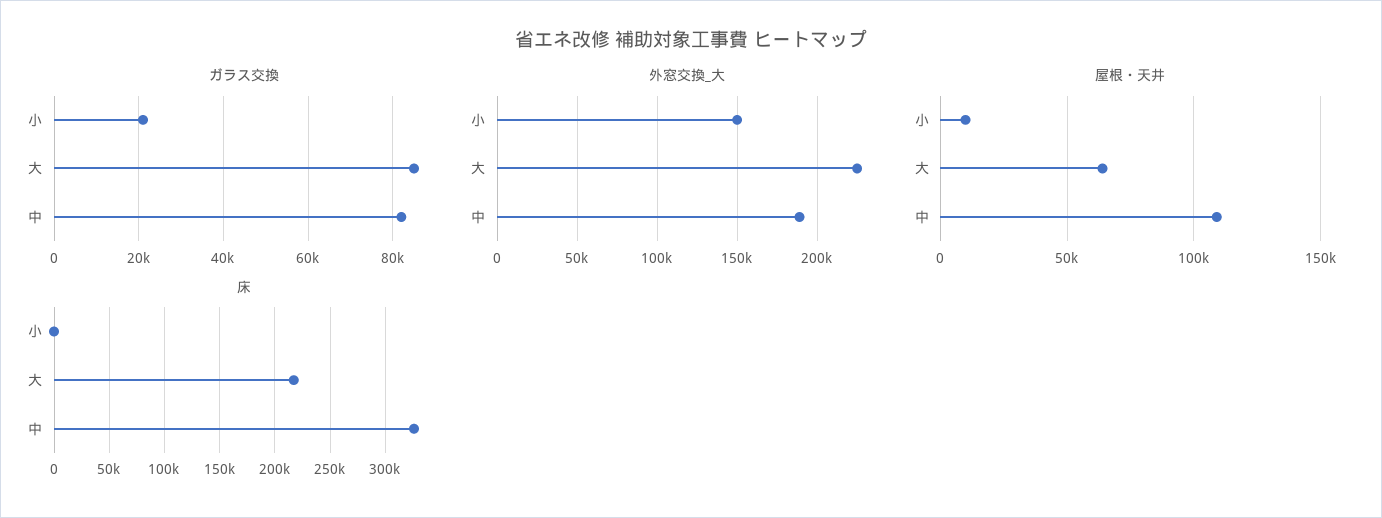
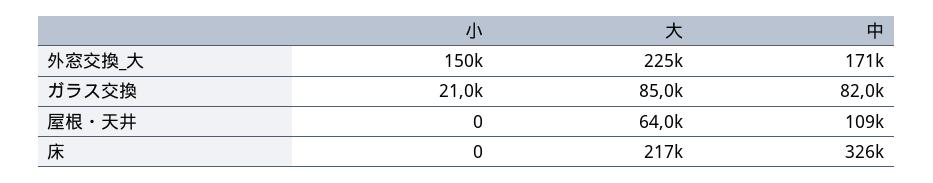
  {
    "ガラス交換": {
      "小": 21000,
      "大": 85000,
      "中": 82000
    },
    "外窓交換_大": {
      "小": 150000,
      "大": 225000,
-     "中": 190000
+     "中": 171000
    },
    "屋根・天井": {
-     "小": 10000,
+     "小": 0,
      "大": 64000,
      "中": 109000
    },
    "床": {
      "小": 0,
      "大": 217000,
      "中": 326000
    }
  }

